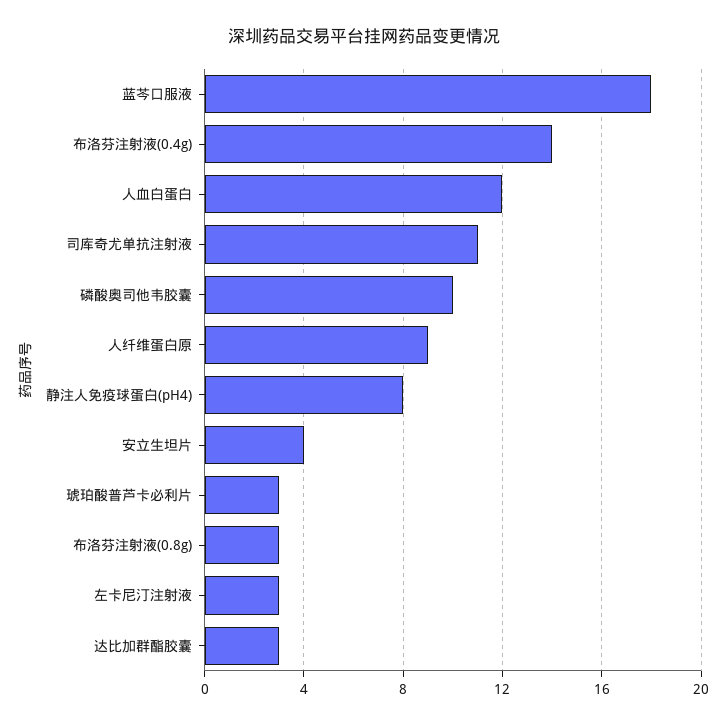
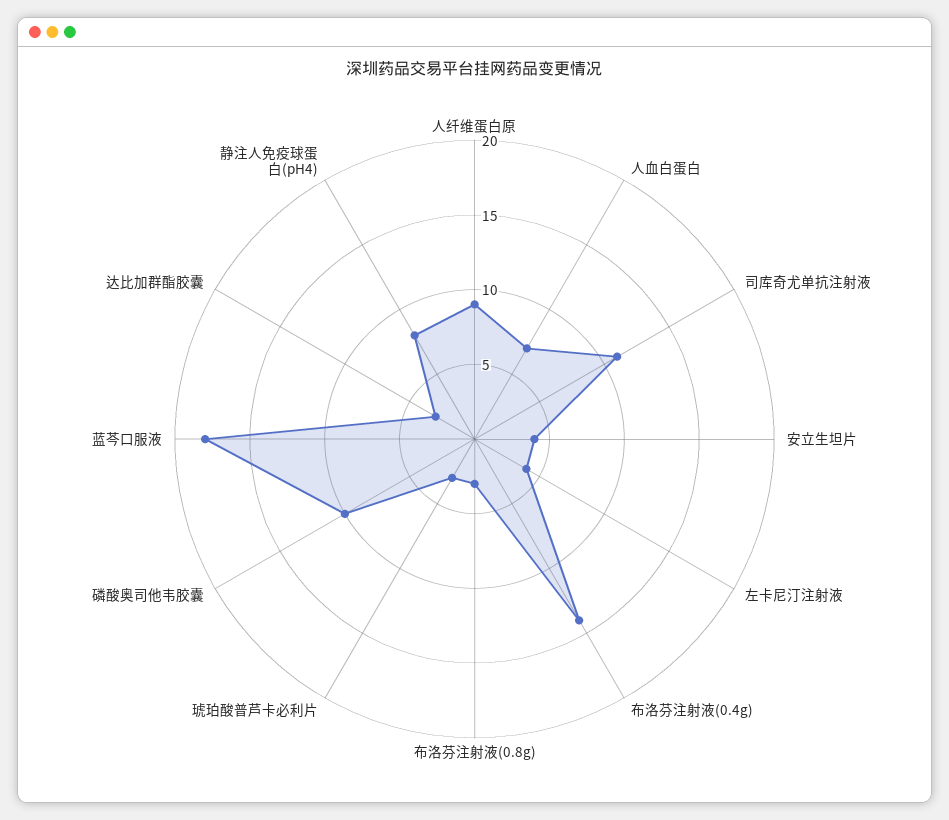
  {
    "蓝芩口服液": 18,
    "布洛芬注射液(0.4g)": 14,
-   "人血白蛋白": 12,
+   "人血白蛋白": 7,
    "司库奇尤单抗注射液": 11,
    "磷酸奥司他韦胶囊": 10,
    "人纤维蛋白原": 9,
    "静注人免疫球蛋白(pH4)": 8,
    "安立生坦片": 4,
    "琥珀酸普芦卡必利片": 3,
    "布洛芬注射液(0.8g)": 3,
-   "左卡尼汀注射液": 3,
+   "左卡尼汀注射液": 4,
    "达比加群酯胶囊": 3
  }

